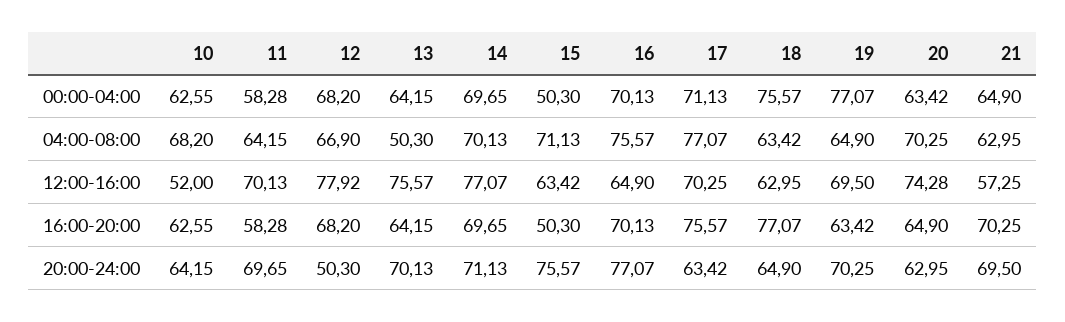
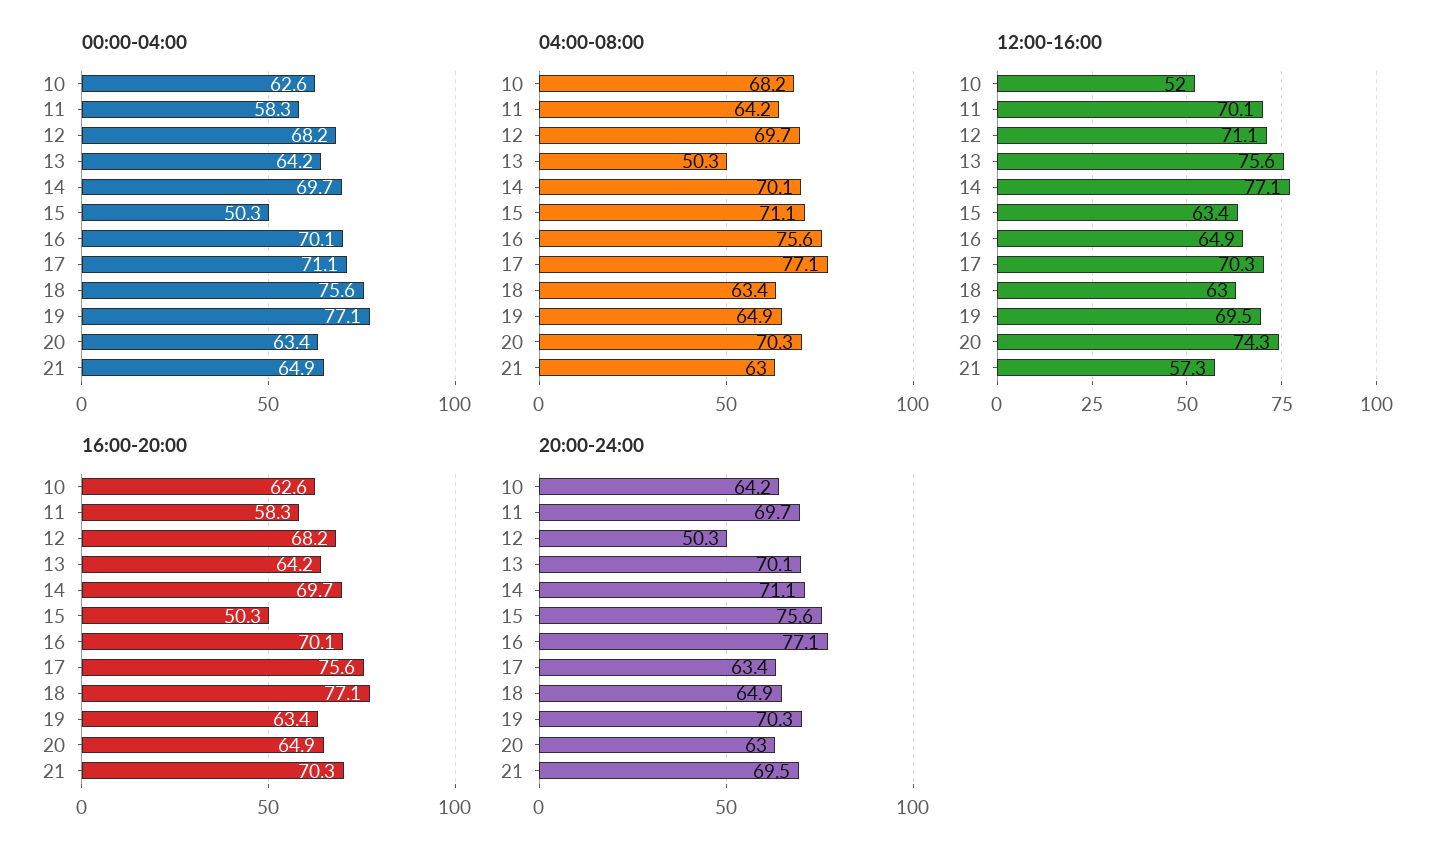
  {
    "00:00-04:00": {
      "10": 62.55,
      "11": 58.28,
      "12": 68.2,
      "13": 64.15,
      "14": 69.65,
      "15": 50.3,
      "16": 70.13,
      "17": 71.13,
      "18": 75.57,
      "19": 77.07,
      "20": 63.42,
      "21": 64.9
    },
    "04:00-08:00": {
      "10": 68.2,
      "11": 64.15,
-     "12": 66.9,
+     "12": 69.7,
      "13": 50.3,
      "14": 70.13,
      "15": 71.13,
      "16": 75.57,
      "17": 77.07,
      "18": 63.42,
      "19": 64.9,
      "20": 70.25,
      "21": 62.95
    },
    "12:00-16:00": {
      "10": 52,
      "11": 70.13,
-     "12": 77.92,
+     "12": 71.1,
      "13": 75.57,
      "14": 77.07,
      "15": 63.42,
      "16": 64.9,
      "17": 70.25,
      "18": 62.95,
      "19": 69.5,
      "20": 74.28,
      "21": 57.25
    },
    "16:00-20:00": {
      "10": 62.55,
      "11": 58.28,
      "12": 68.2,
      "13": 64.15,
      "14": 69.65,
      "15": 50.3,
      "16": 70.13,
      "17": 75.57,
      "18": 77.07,
      "19": 63.42,
      "20": 64.9,
      "21": 70.25
    },
    "20:00-24:00": {
      "10": 64.15,
      "11": 69.65,
      "12": 50.3,
      "13": 70.13,
      "14": 71.13,
      "15": 75.57,
      "16": 77.07,
      "17": 63.42,
      "18": 64.9,
      "19": 70.25,
      "20": 62.95,
      "21": 69.5
    }
  }

